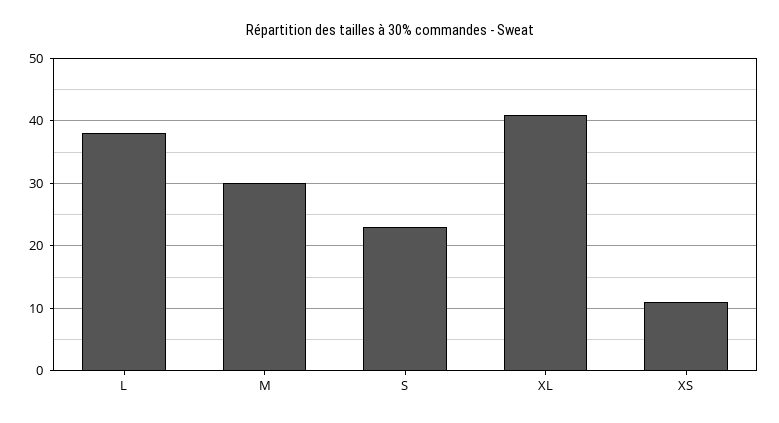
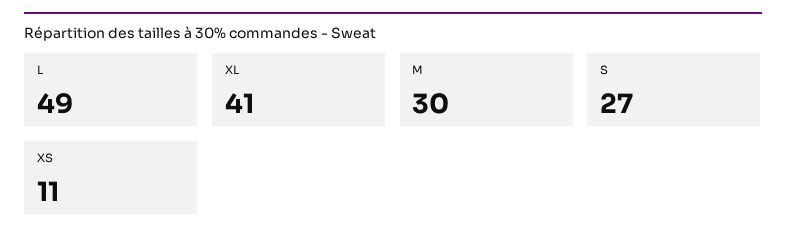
  {
-   "L": 38,
+   "L": 49,
    "M": 30,
-   "S": 23,
+   "S": 27,
    "XL": 41,
    "XS": 11
  }

